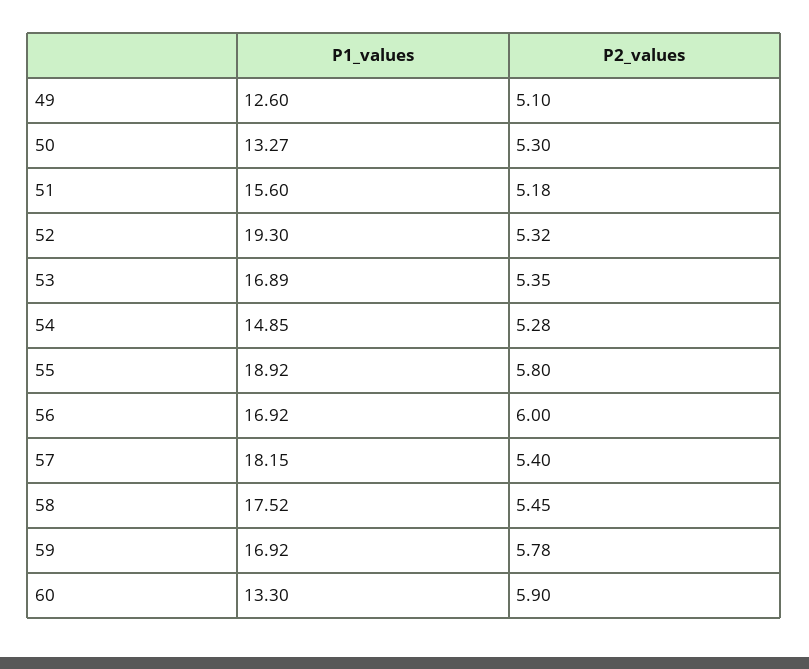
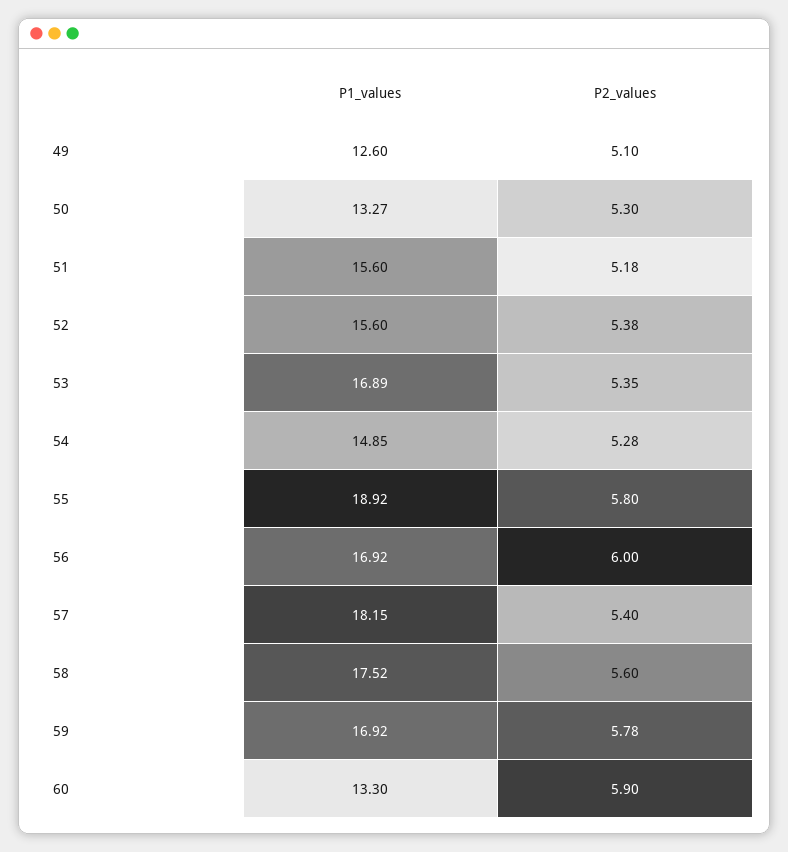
  {
    "P1_values": {
      "49": 12.6,
      "50": 13.27,
      "51": 15.6,
-     "52": 19.3,
+     "52": 15.6,
      "53": 16.89,
      "54": 14.85,
      "55": 18.92,
      "56": 16.92,
      "57": 18.15,
      "58": 17.52,
      "59": 16.92,
      "60": 13.3
    },
    "P2_values": {
      "49": 5.1,
      "50": 5.3,
      "51": 5.18,
-     "52": 5.32,
+     "52": 5.38,
      "53": 5.35,
      "54": 5.28,
      "55": 5.8,
      "56": 6,
      "57": 5.4,
-     "58": 5.45,
+     "58": 5.6,
      "59": 5.78,
      "60": 5.9
    }
  }

